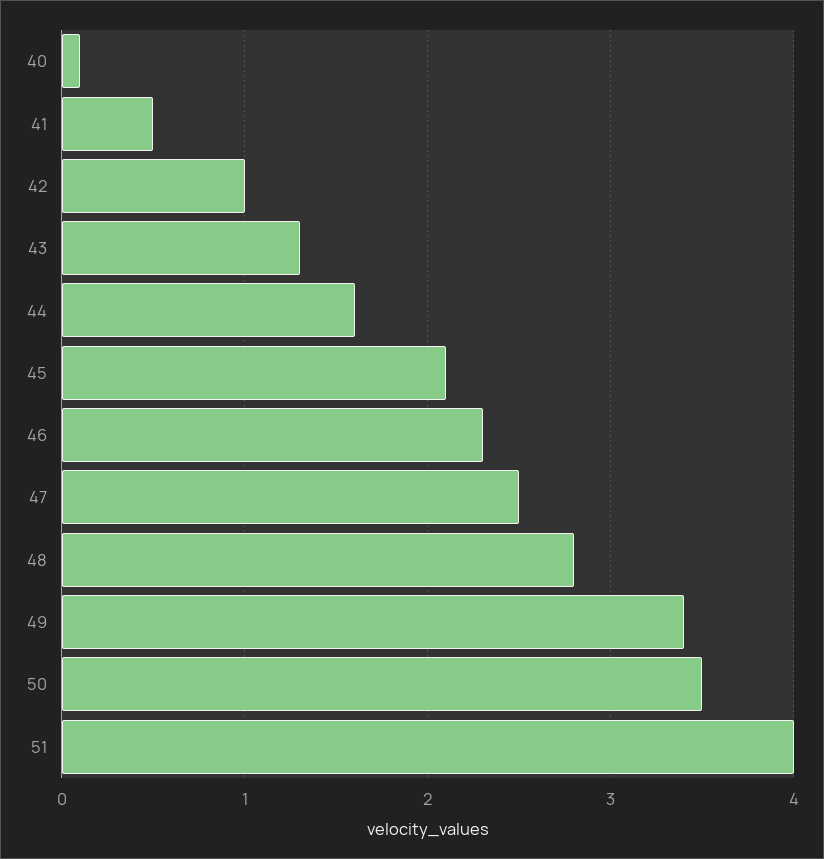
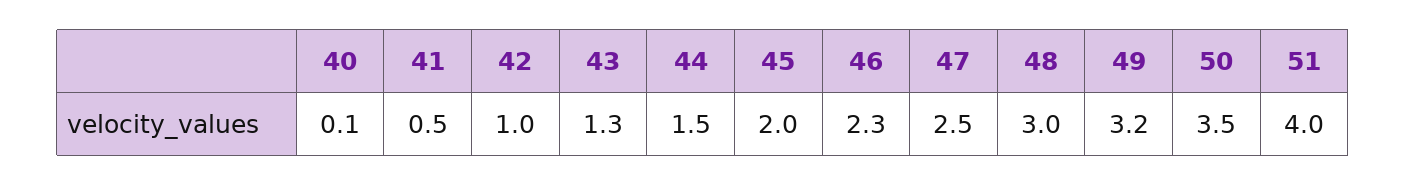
  {
    "40": 0.1,
    "41": 0.5,
    "42": 1,
    "43": 1.3,
-   "44": 1.6,
+   "44": 1.5,
-   "45": 2.1,
+   "45": 2,
    "46": 2.3,
    "47": 2.5,
-   "48": 2.8,
+   "48": 3,
-   "49": 3.4,
+   "49": 3.2,
    "50": 3.5,
    "51": 4
  }

